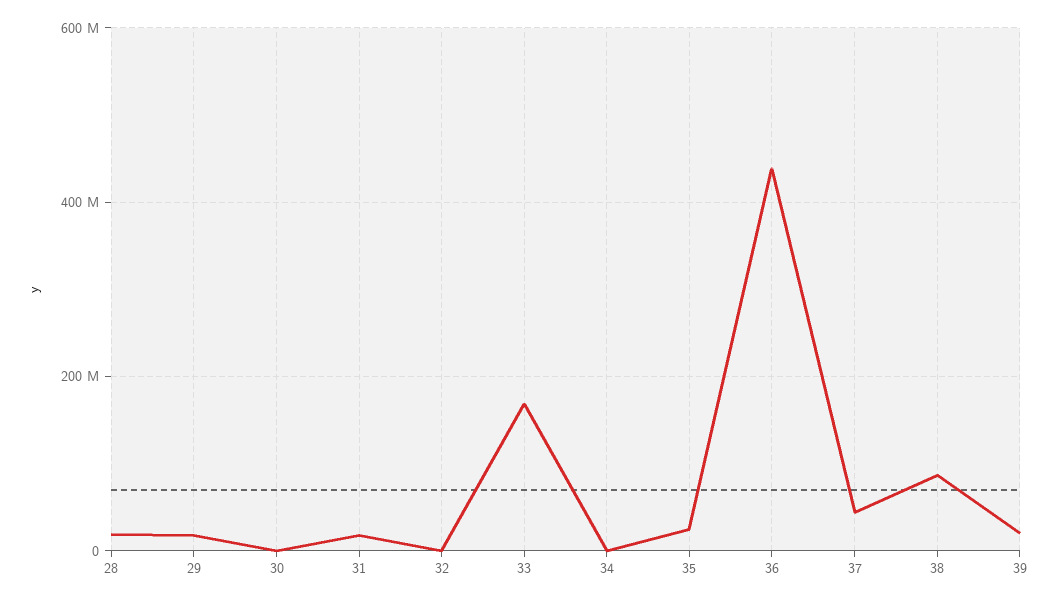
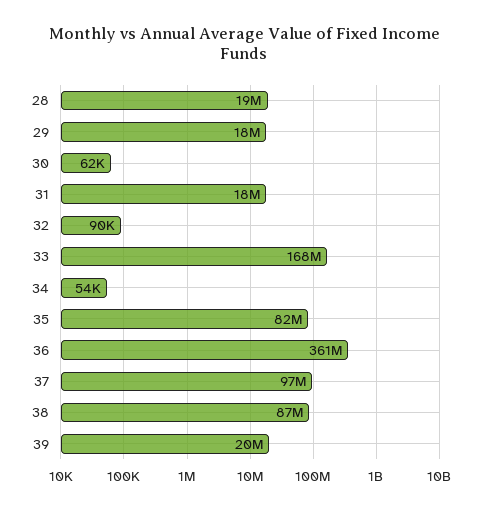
  {
    "28": 19000000,
    "29": 18000000,
    "30": 62000,
    "31": 18000000,
    "32": 90000,
    "33": 168000000,
    "34": 54000,
-   "35": 20000000,
+   "35": 82000000,
-   "36": 440000000,
+   "36": 361000000,
-   "37": 40000000,
+   "37": 97000000,
    "38": 87000000,
    "39": 20000000
  }

